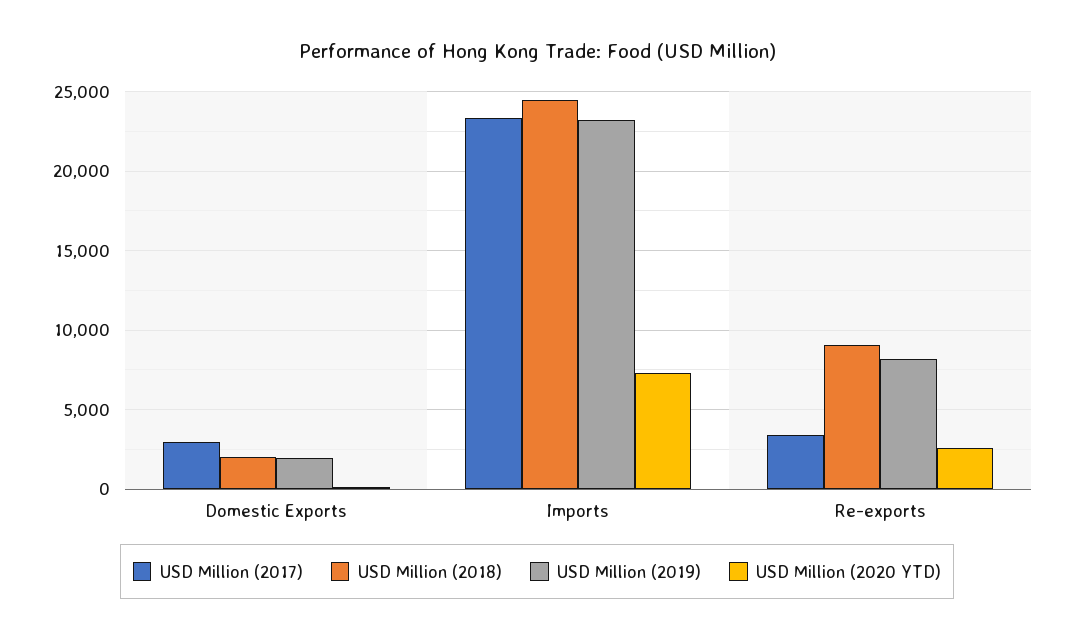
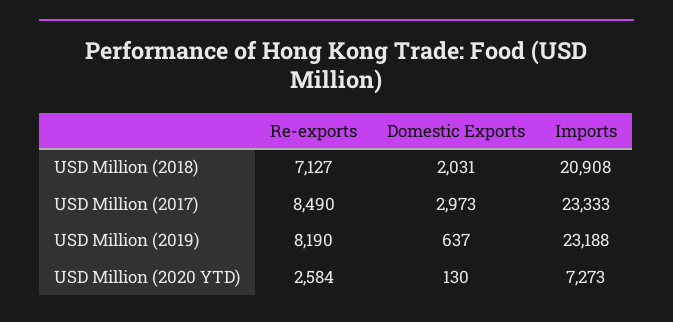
  {
    "USD Million (2017)": {
      "Domestic Exports": 2973,
      "Imports": 23333,
-     "Re-exports": 3500
+     "Re-exports": 8490
    },
    "USD Million (2018)": {
      "Domestic Exports": 2031,
-     "Imports": 24500,
+     "Imports": 20908,
-     "Re-exports": 9000
+     "Re-exports": 7127
    },
    "USD Million (2019)": {
-     "Domestic Exports": 2000,
+     "Domestic Exports": 637,
      "Imports": 23188,
      "Re-exports": 8190
    },
    "USD Million (2020 YTD)": {
      "Domestic Exports": 130,
      "Imports": 7273,
      "Re-exports": 2584
    }
  }

